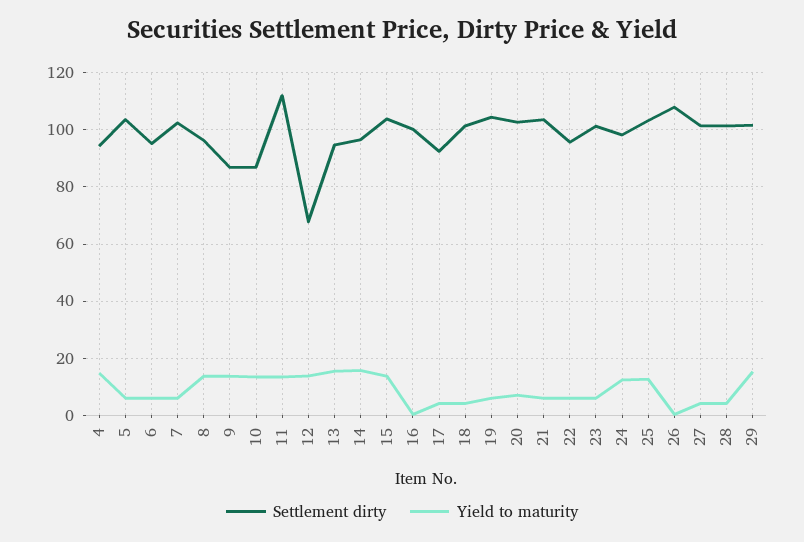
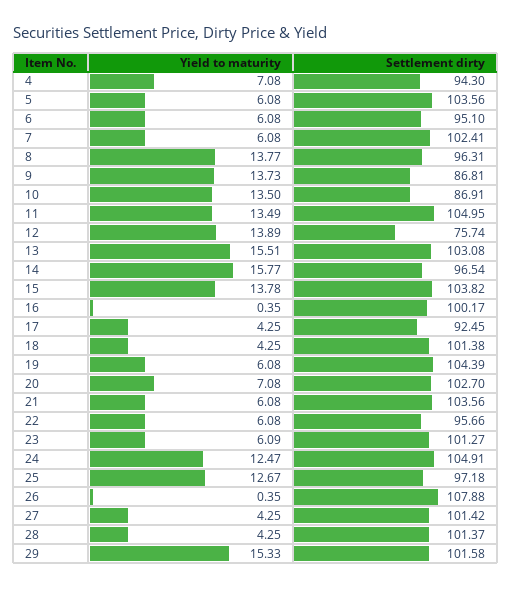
  {
    "Settlement dirty": {
      "4": 94.3,
      "5": 103.56,
      "6": 95.1,
      "7": 102.41,
      "8": 96.31,
      "9": 86.81,
      "10": 86.91,
-     "11": 112.5,
+     "11": 104.95,
-     "12": 67.5,
+     "12": 75.74,
-     "13": 95,
+     "13": 103.08,
      "14": 96.54,
      "15": 103.82,
      "16": 100.17,
      "17": 92.45,
      "18": 101.38,
      "19": 104.39,
      "20": 102.7,
      "21": 103.56,
      "22": 95.66,
      "23": 101.27,
-     "24": 97.5,
+     "24": 104.91,
-     "25": 102.5,
+     "25": 97.18,
      "26": 107.88,
      "27": 101.42,
      "28": 101.37,
      "29": 101.58
    },
    "Yield to maturity": {
-     "4": 15,
+     "4": 7.08,
      "5": 6.08,
      "6": 6.08,
      "7": 6.08,
      "8": 13.77,
      "9": 13.73,
      "10": 13.5,
      "11": 13.49,
      "12": 13.89,
      "13": 15.51,
      "14": 15.77,
      "15": 13.78,
      "16": 0.35,
      "17": 4.25,
      "18": 4.25,
      "19": 6.08,
      "20": 7.08,
      "21": 6.08,
      "22": 6.08,
      "23": 6.09,
      "24": 12.47,
      "25": 12.67,
      "26": 0.35,
      "27": 4.25,
      "28": 4.25,
      "29": 15.33
    }
  }

